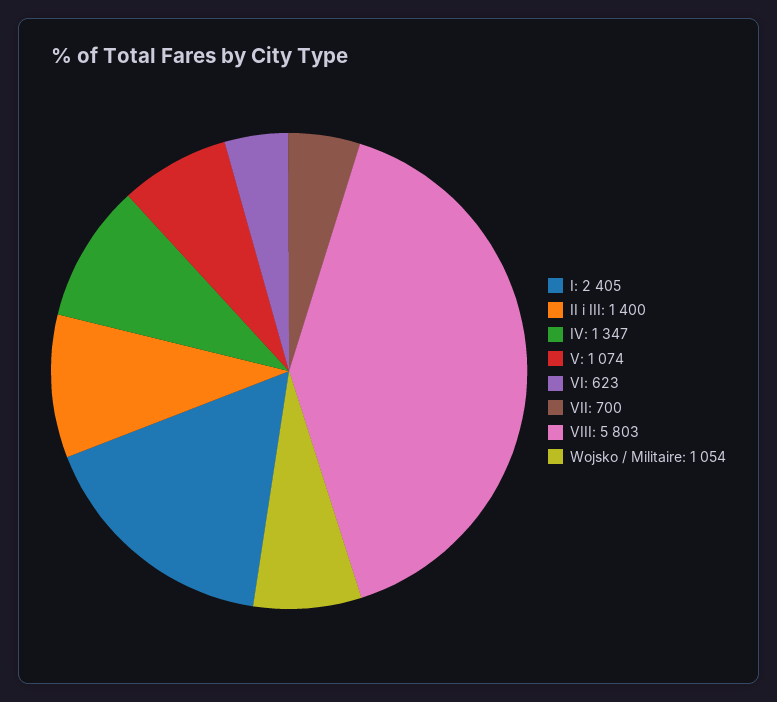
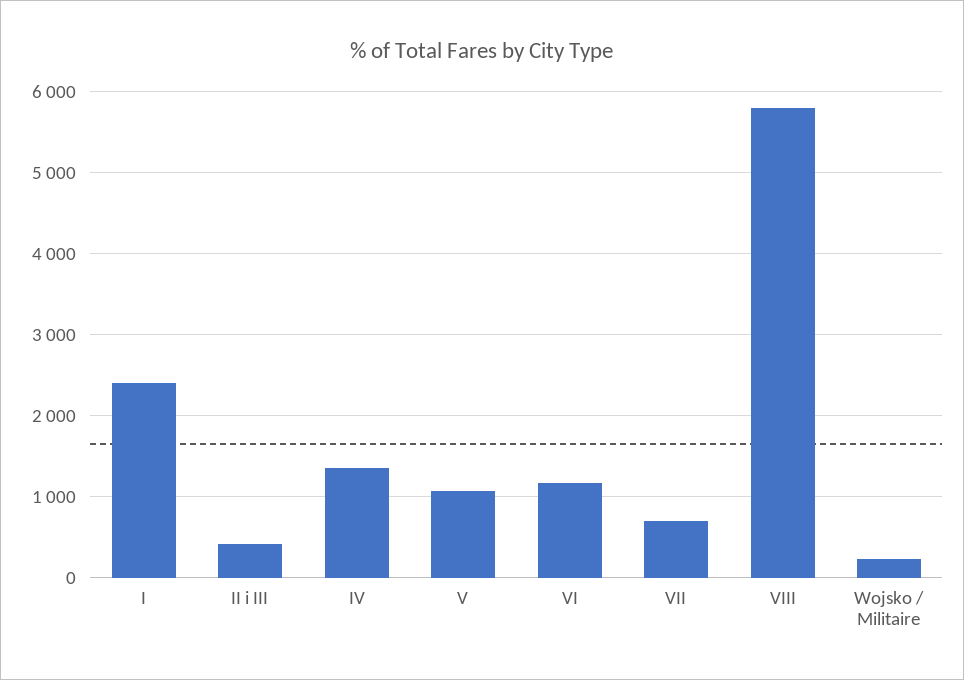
  {
    "I": 2405,
-   "II i III": 1400,
+   "II i III": 400,
    "IV": 1347,
    "V": 1074,
-   "VI": 623,
+   "VI": 1200,
    "VII": 700,
    "VIII": 5803,
-   "Wojsko / Militaire": 1054
+   "Wojsko / Militaire": 200
  }

